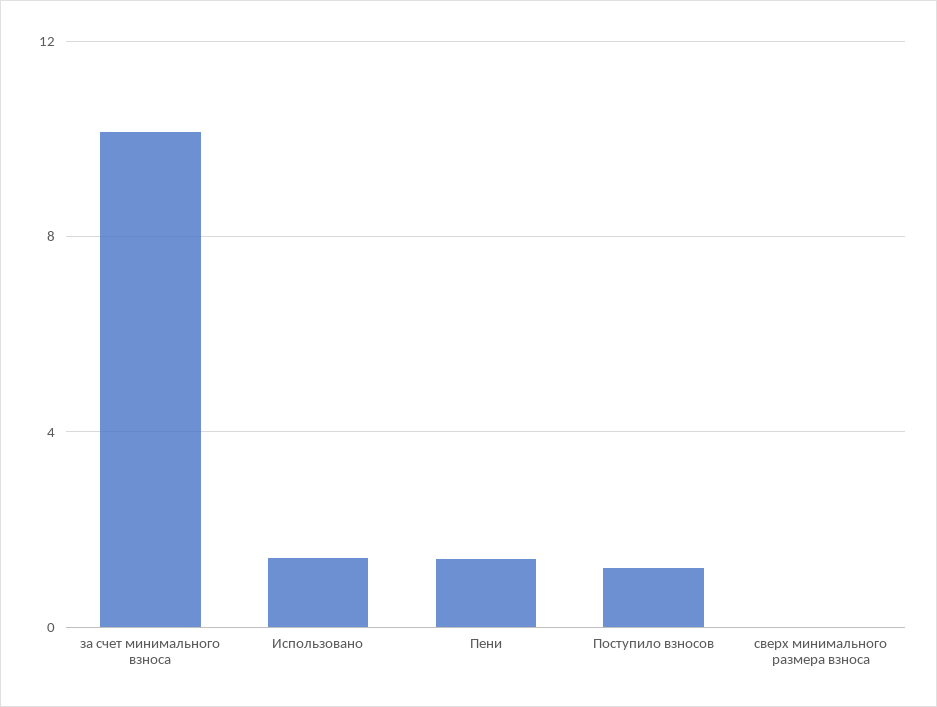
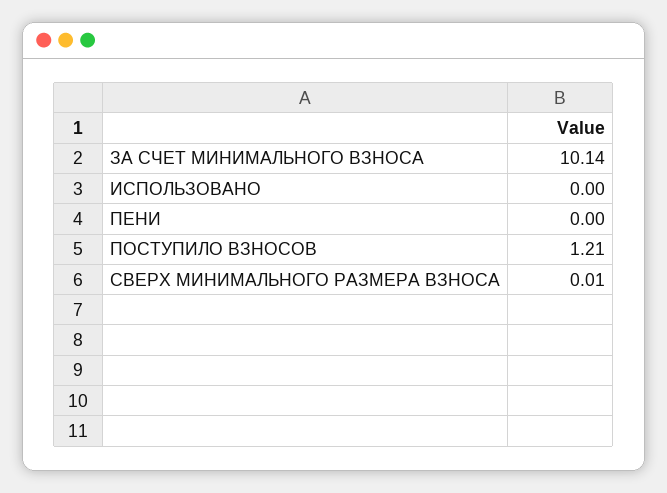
  {
    "за счет минимального взноса": 10.14,
-   "Использовано": 1.5,
+   "Использовано": 0,
-   "Пени": 1.5,
+   "Пени": 0,
    "Поступило взносов": 1.21,
    "сверх минимального размера взноса": 0.01
  }

